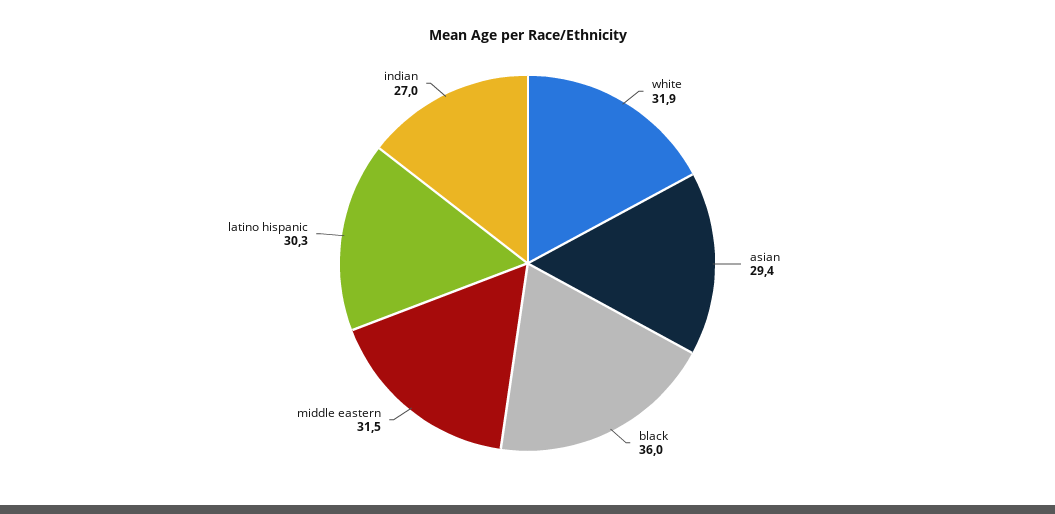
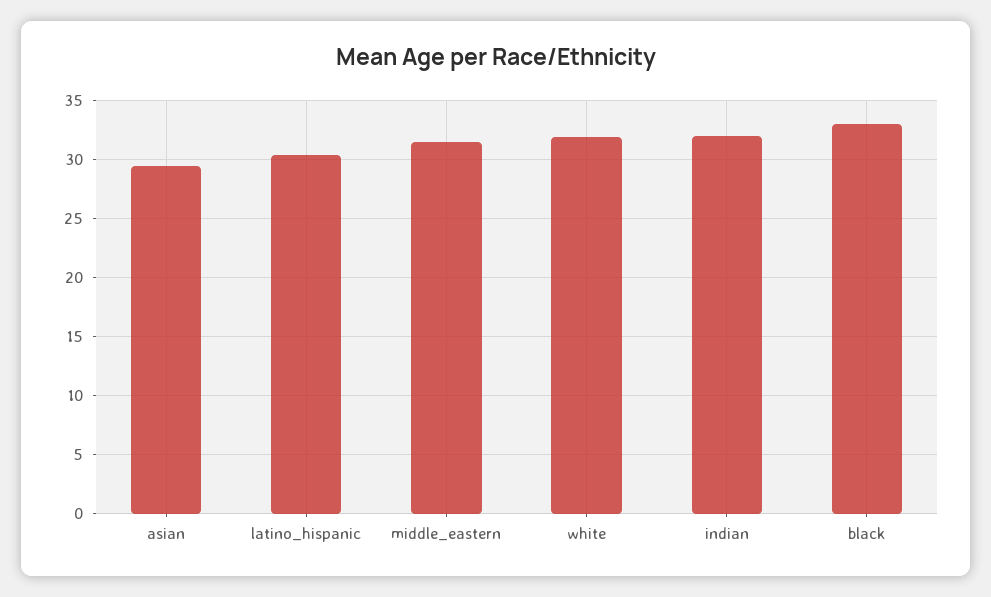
  {
    "white": 31.9,
    "asian": 29.4,
-   "black": 36,
+   "black": 33,
    "middle eastern": 31.5,
    "latino hispanic": 30.3,
-   "indian": 27
+   "indian": 32
  }

